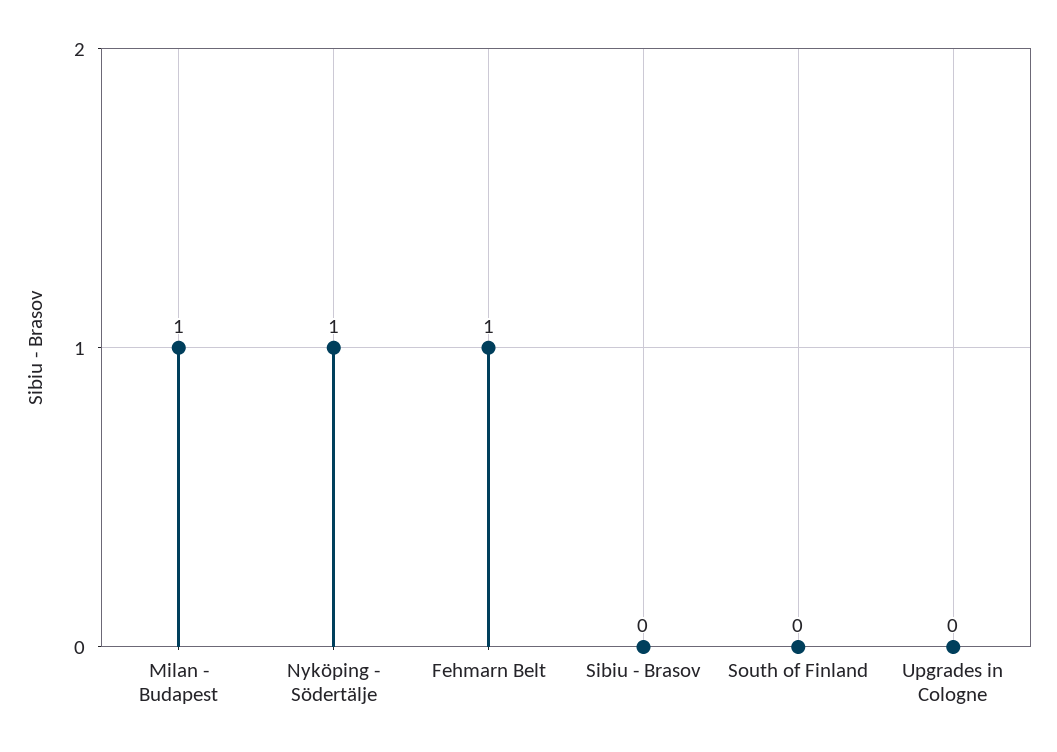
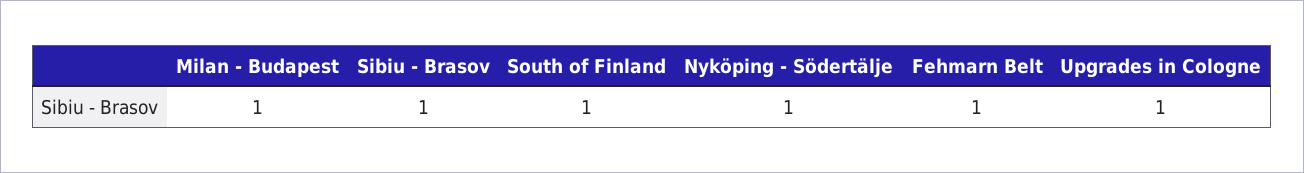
  {
    "Milan - Budapest": 1,
    "Nyköping - Södertälje": 1,
    "Fehmarn Belt": 1,
-   "Sibiu - Brasov": 0,
+   "Sibiu - Brasov": 1,
-   "South of Finland": 0,
+   "South of Finland": 1,
-   "Upgrades in Cologne": 0
+   "Upgrades in Cologne": 1
  }

